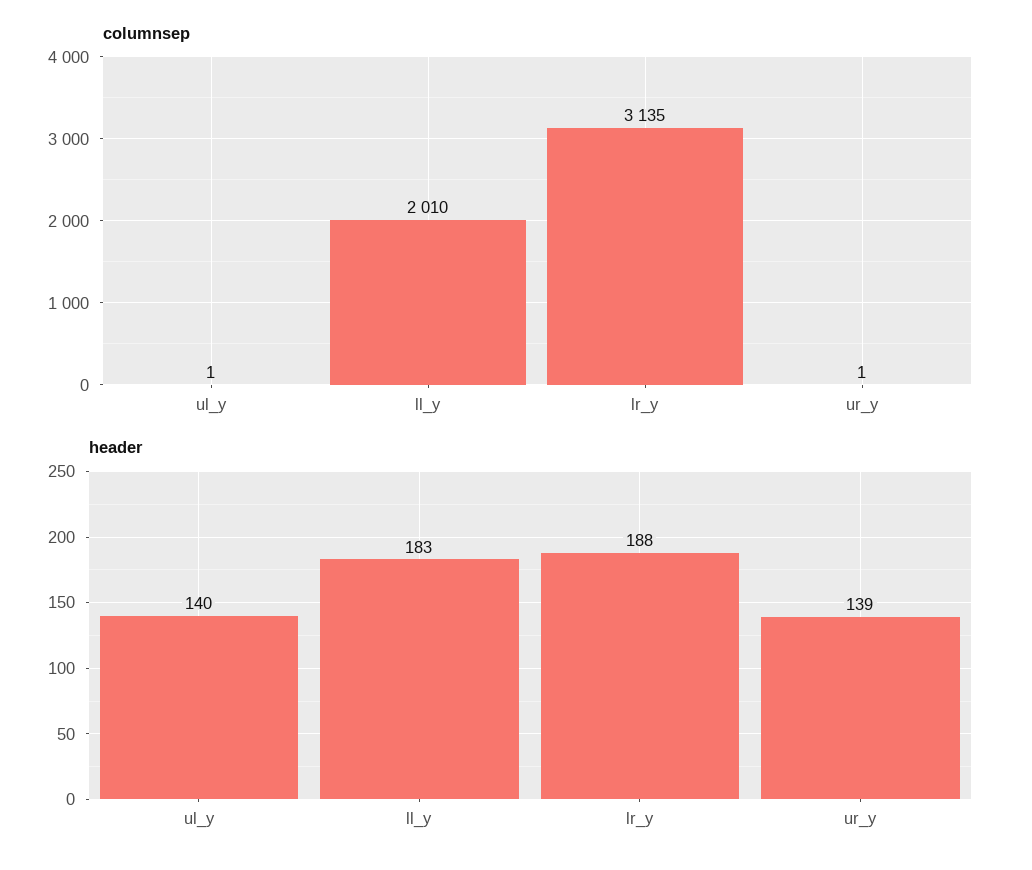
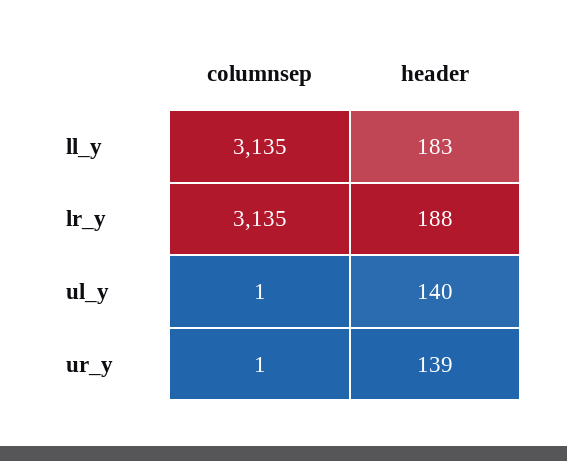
  {
    "columnsep": {
      "ul_y": 1,
-     "ll_y": 2010,
+     "ll_y": 3135,
      "lr_y": 3135,
      "ur_y": 1
    },
    "header": {
      "ul_y": 140,
      "ll_y": 183,
      "lr_y": 188,
      "ur_y": 139
    }
  }

